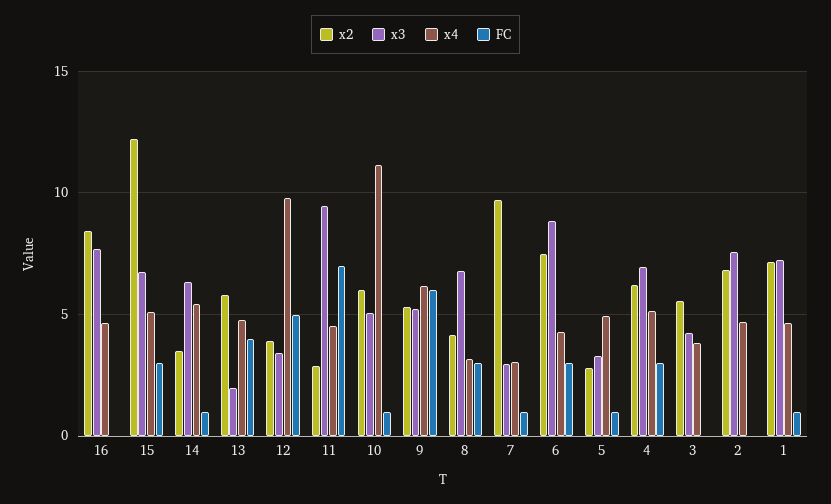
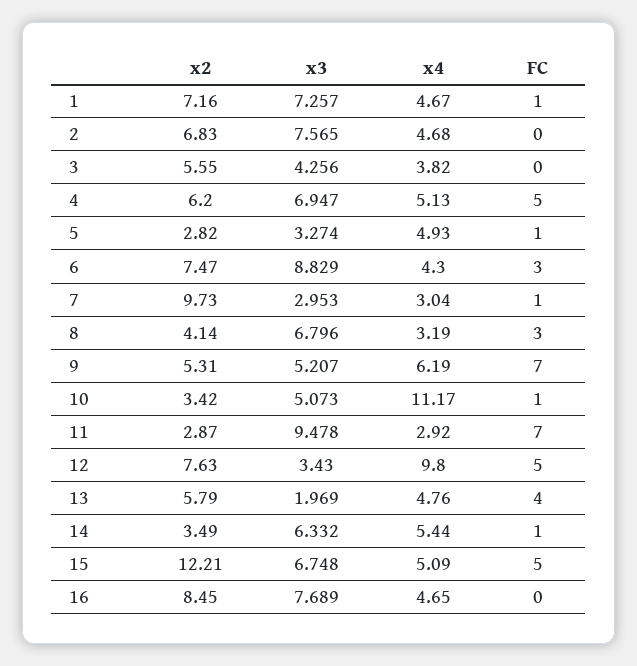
  {
    "x2": {
      "16": 8.45,
      "15": 12.21,
      "14": 3.49,
      "13": 5.79,
-     "12": 4,
+     "12": 7.63,
      "11": 2.87,
-     "10": 6,
+     "10": 3.42,
      "9": 5.31,
      "8": 4.14,
      "7": 9.73,
      "6": 7.47,
      "5": 2.82,
      "4": 6.2,
      "3": 5.55,
      "2": 6.83,
      "1": 7.16
    },
    "x3": {
      "16": 7.689,
      "15": 6.748,
      "14": 6.332,
      "13": 1.969,
      "12": 3.43,
      "11": 9.478,
      "10": 5.073,
      "9": 5.207,
      "8": 6.796,
      "7": 2.953,
      "6": 8.829,
      "5": 3.274,
      "4": 6.947,
      "3": 4.256,
      "2": 7.565,
      "1": 7.257
    },
    "x4": {
      "16": 4.65,
      "15": 5.09,
      "14": 5.44,
      "13": 4.76,
      "12": 9.8,
-     "11": 4.5,
+     "11": 2.92,
      "10": 11.17,
      "9": 6.19,
      "8": 3.19,
      "7": 3.04,
      "6": 4.3,
      "5": 4.93,
      "4": 5.13,
      "3": 3.82,
      "2": 4.68,
      "1": 4.67
    },
    "FC": {
      "16": 0,
-     "15": 3,
+     "15": 5,
      "14": 1,
      "13": 4,
      "12": 5,
      "11": 7,
      "10": 1,
-     "9": 6,
+     "9": 7,
      "8": 3,
      "7": 1,
      "6": 3,
      "5": 1,
-     "4": 3,
+     "4": 5,
      "3": 0,
      "2": 0,
      "1": 1
    }
  }

